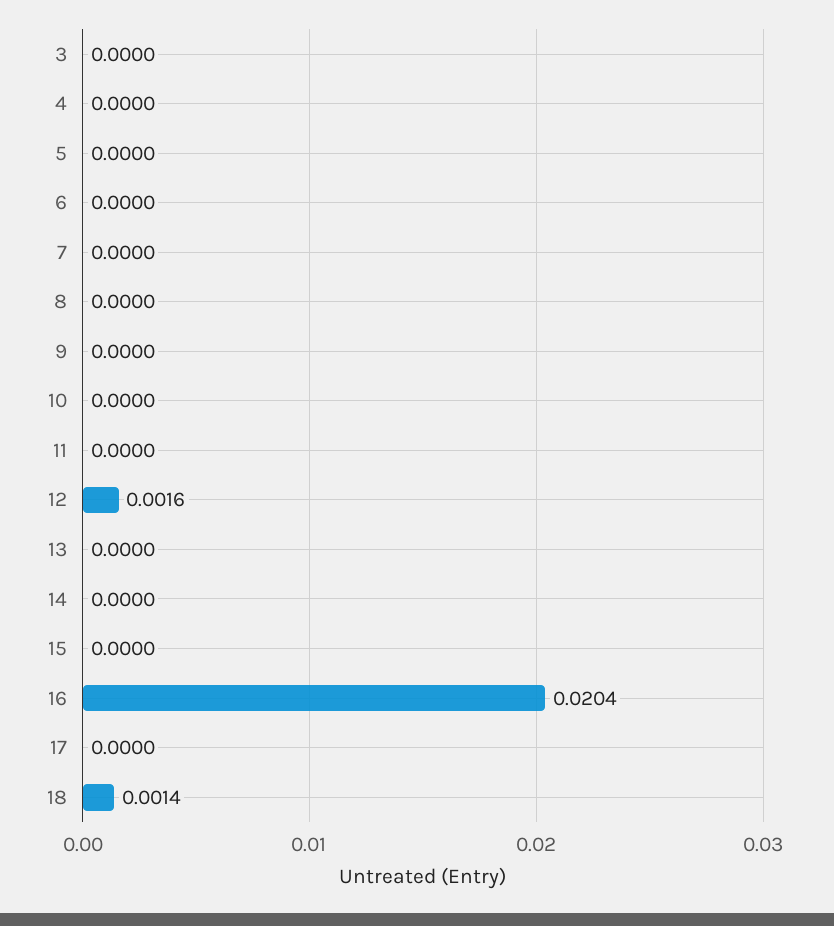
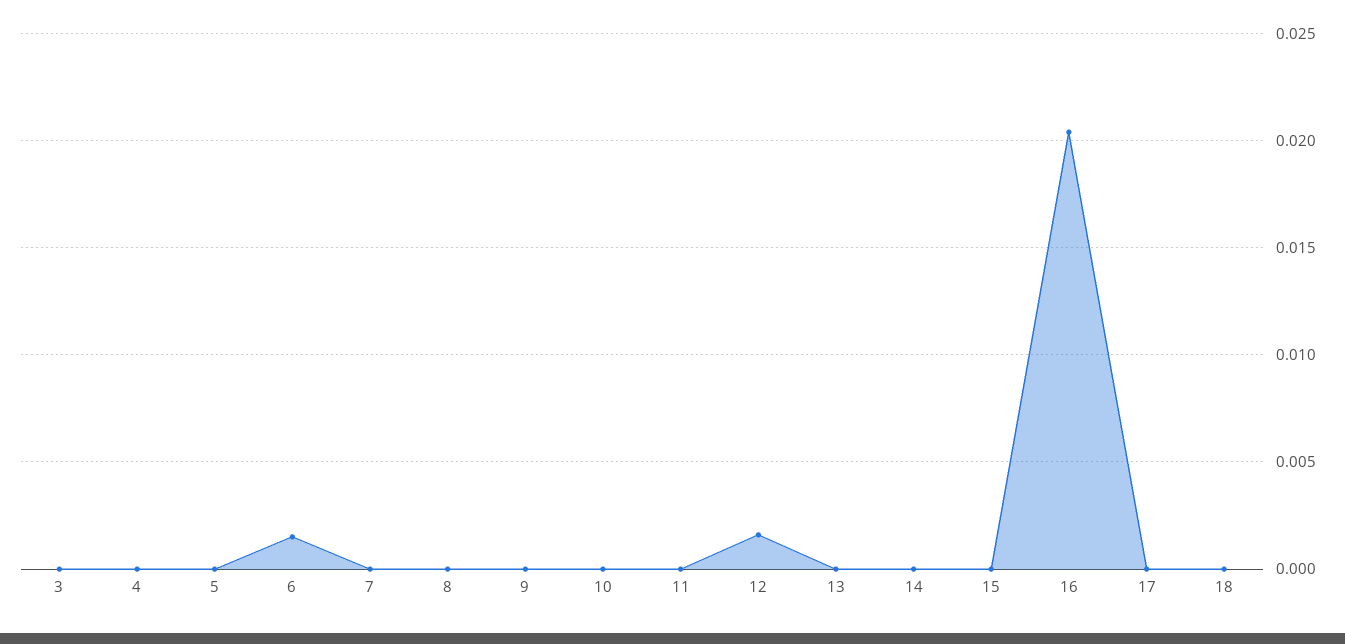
  {
    "3": 0,
    "4": 0,
    "5": 0,
-   "6": 0,
+   "6": 0.0015,
    "7": 0,
    "8": 0,
    "9": 0,
    "10": 0,
    "11": 0,
    "12": 0.0016,
    "13": 0,
    "14": 0,
    "15": 0,
    "16": 0.0204,
    "17": 0,
-   "18": 0.0014
+   "18": 0
  }

